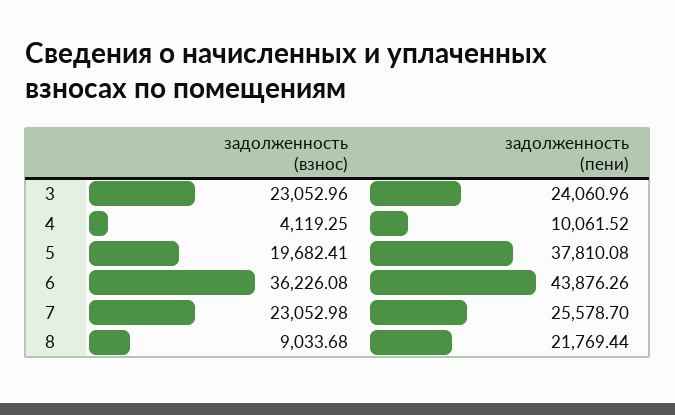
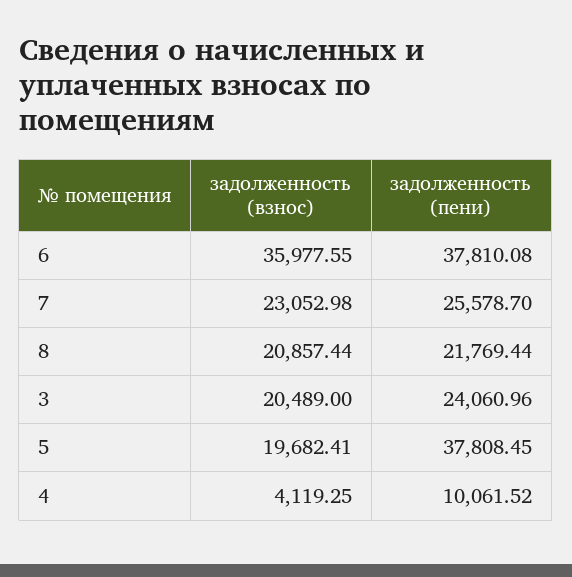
  {
    "задолженность (взнос)": {
-     "3": 23052.96,
+     "3": 20489,
      "4": 4119.25,
      "5": 19682.41,
-     "6": 36226.08,
+     "6": 35977.55,
      "7": 23052.98,
-     "8": 9033.68
+     "8": 20857.44
    },
    "задолженность (пени)": {
      "3": 24060.96,
      "4": 10061.52,
-     "5": 37810.08,
+     "5": 37808.45,
-     "6": 43876.26,
+     "6": 37810.08,
      "7": 25578.7,
      "8": 21769.44
    }
  }

